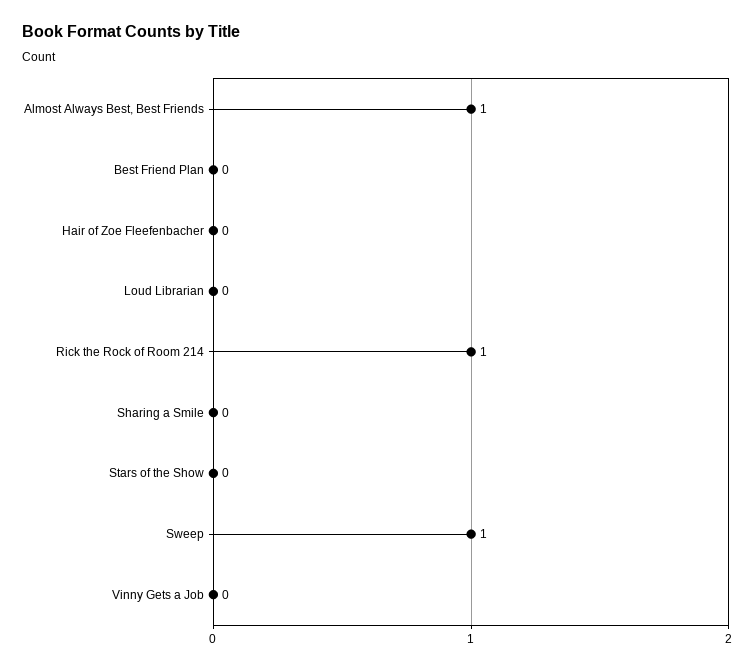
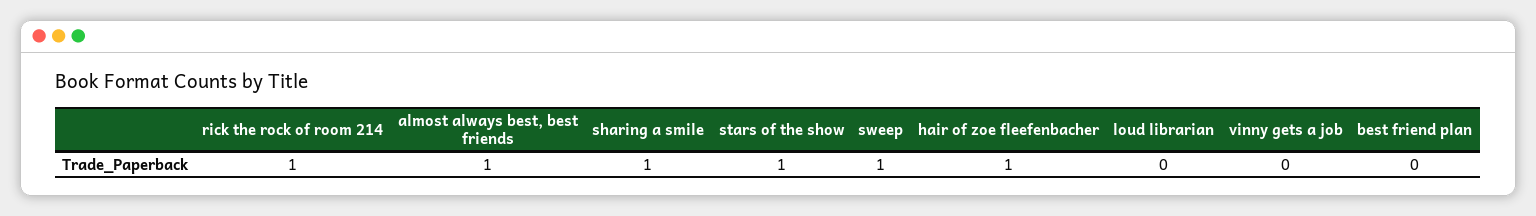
  {
    "Almost Always Best, Best Friends": 1,
    "Best Friend Plan": 0,
-   "Hair of Zoe Fleefenbacher": 0,
+   "Hair of Zoe Fleefenbacher": 1,
    "Loud Librarian": 0,
    "Rick the Rock of Room 214": 1,
-   "Sharing a Smile": 0,
+   "Sharing a Smile": 1,
-   "Stars of the Show": 0,
+   "Stars of the Show": 1,
    "Sweep": 1,
    "Vinny Gets a Job": 0
  }

